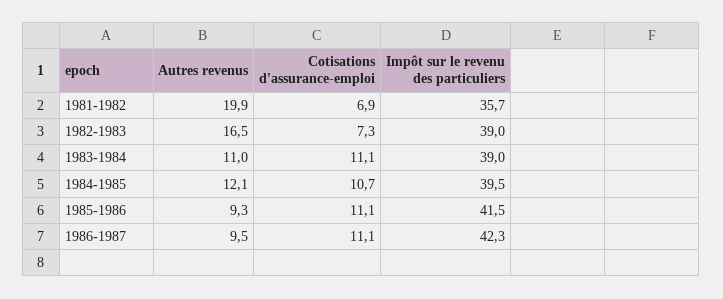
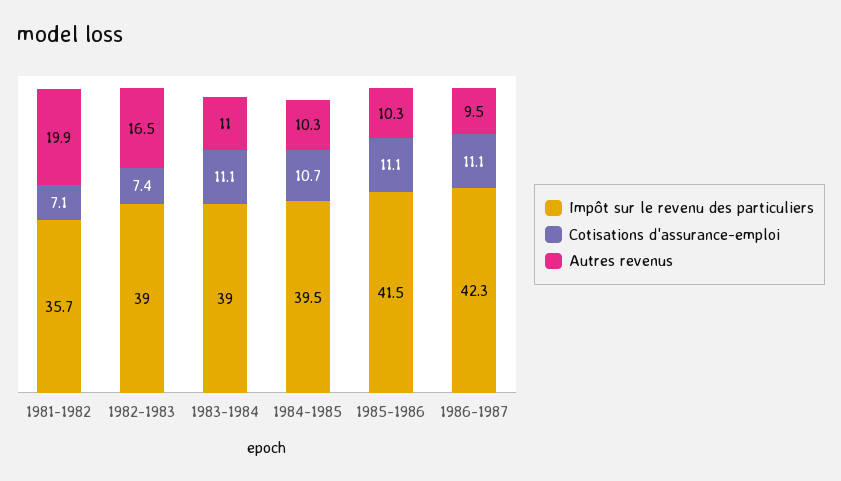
  {
    "Autres revenus": {
      "1981-1982": 19.9,
      "1982-1983": 16.5,
      "1983-1984": 11,
-     "1984-1985": 12.1,
+     "1984-1985": 10.3,
-     "1985-1986": 9.3,
+     "1985-1986": 10.3,
      "1986-1987": 9.5
    },
    "Cotisations d'assurance-emploi": {
-     "1981-1982": 6.9,
+     "1981-1982": 7.1,
-     "1982-1983": 7.3,
+     "1982-1983": 7.4,
      "1983-1984": 11.1,
      "1984-1985": 10.7,
      "1985-1986": 11.1,
      "1986-1987": 11.1
    },
    "Impôt sur le revenu des particuliers": {
      "1981-1982": 35.7,
      "1982-1983": 39,
      "1983-1984": 39,
      "1984-1985": 39.5,
      "1985-1986": 41.5,
      "1986-1987": 42.3
    }
  }

